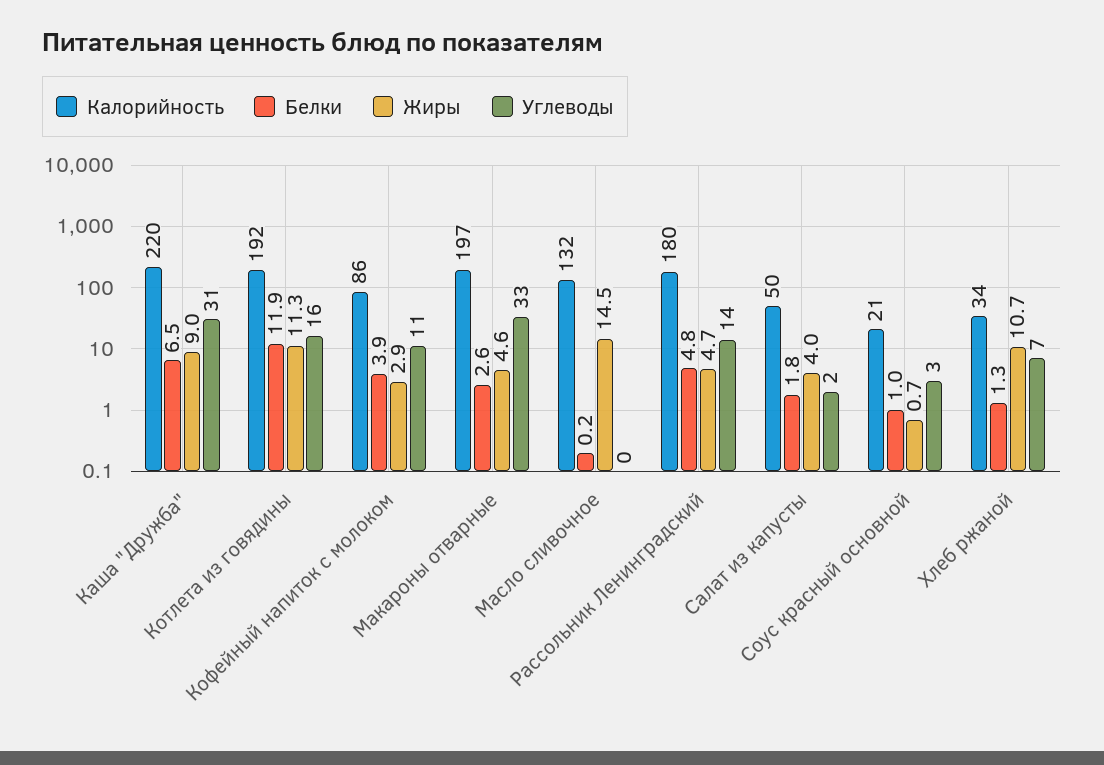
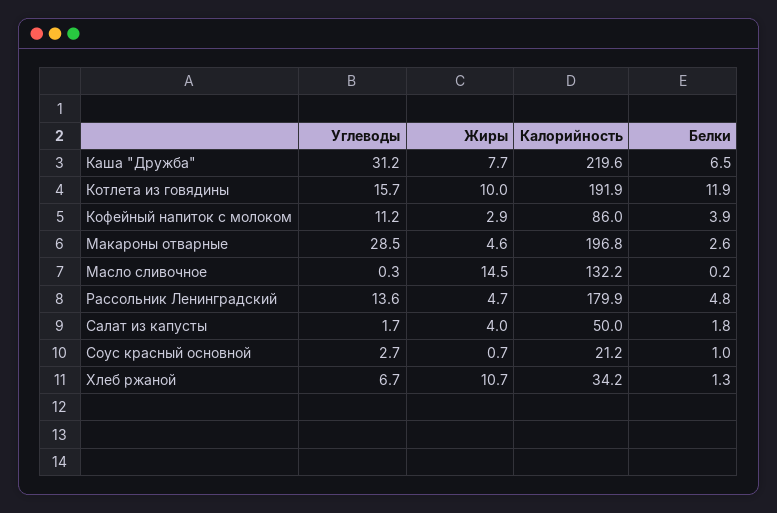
  {
    "Калорийность": {
      "Каша \"Дружба\"": 219.6,
      "Котлета из говядины": 191.9,
      "Кофейный напиток с молоком": 86,
      "Макароны отварные": 196.8,
      "Масло сливочное": 132.2,
      "Рассольник Ленинградский": 179.9,
      "Салат из капусты": 50,
      "Соус красный основной": 21.2,
      "Хлеб ржаной": 34.2
    },
    "Белки": {
      "Каша \"Дружба\"": 6.5,
      "Котлета из говядины": 11.9,
      "Кофейный напиток с молоком": 3.9,
      "Макароны отварные": 2.6,
      "Масло сливочное": 0.2,
      "Рассольник Ленинградский": 4.8,
      "Салат из капусты": 1.8,
      "Соус красный основной": 1,
      "Хлеб ржаной": 1.3
    },
    "Жиры": {
-     "Каша \"Дружба\"": 9,
+     "Каша \"Дружба\"": 7.7,
-     "Котлета из говядины": 11.3,
+     "Котлета из говядины": 10,
      "Кофейный напиток с молоком": 2.9,
      "Макароны отварные": 4.6,
      "Масло сливочное": 14.5,
      "Рассольник Ленинградский": 4.7,
      "Салат из капусты": 4,
      "Соус красный основной": 0.7,
      "Хлеб ржаной": 10.7
    },
    "Углеводы": {
      "Каша \"Дружба\"": 31.2,
      "Котлета из говядины": 15.7,
      "Кофейный напиток с молоком": 11.2,
-     "Макароны отварные": 33,
+     "Макароны отварные": 28.5,
      "Масло сливочное": 0.3,
      "Рассольник Ленинградский": 13.6,
      "Салат из капусты": 1.7,
      "Соус красный основной": 2.7,
      "Хлеб ржаной": 6.7
    }
  }

